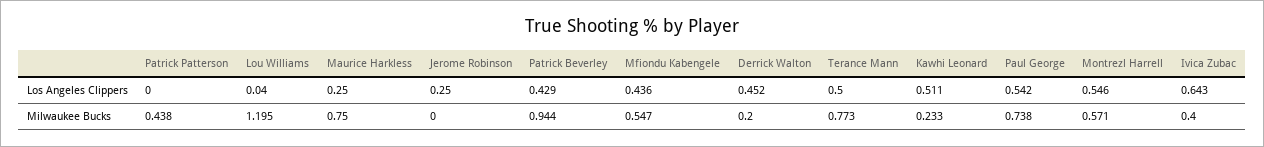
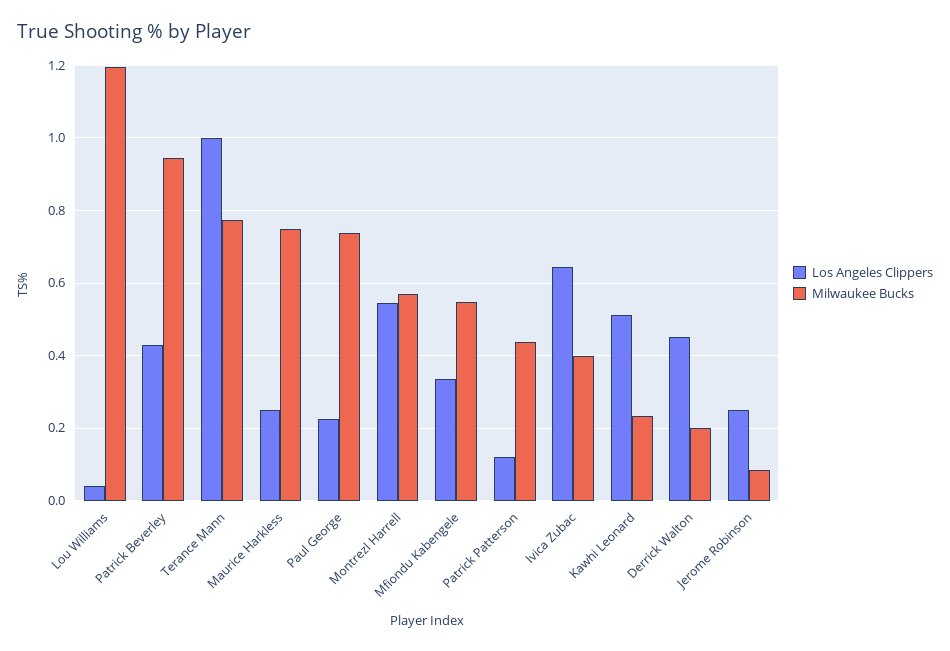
  {
    "Los Angeles Clippers": {
-     "Patrick Patterson": 0,
+     "Patrick Patterson": 0.12,
      "Lou Williams": 0.04,
      "Maurice Harkless": 0.25,
      "Jerome Robinson": 0.25,
      "Patrick Beverley": 0.429,
-     "Mfiondu Kabengele": 0.436,
+     "Mfiondu Kabengele": 0.34,
      "Derrick Walton": 0.452,
-     "Terance Mann": 0.5,
+     "Terance Mann": 1,
      "Kawhi Leonard": 0.511,
-     "Paul George": 0.542,
+     "Paul George": 0.22,
      "Montrezl Harrell": 0.546,
      "Ivica Zubac": 0.643
    },
    "Milwaukee Bucks": {
      "Patrick Patterson": 0.438,
      "Lou Williams": 1.195,
      "Maurice Harkless": 0.75,
-     "Jerome Robinson": 0,
+     "Jerome Robinson": 0.08,
      "Patrick Beverley": 0.944,
      "Mfiondu Kabengele": 0.547,
      "Derrick Walton": 0.2,
      "Terance Mann": 0.773,
      "Kawhi Leonard": 0.233,
      "Paul George": 0.738,
      "Montrezl Harrell": 0.571,
      "Ivica Zubac": 0.4
    }
  }

